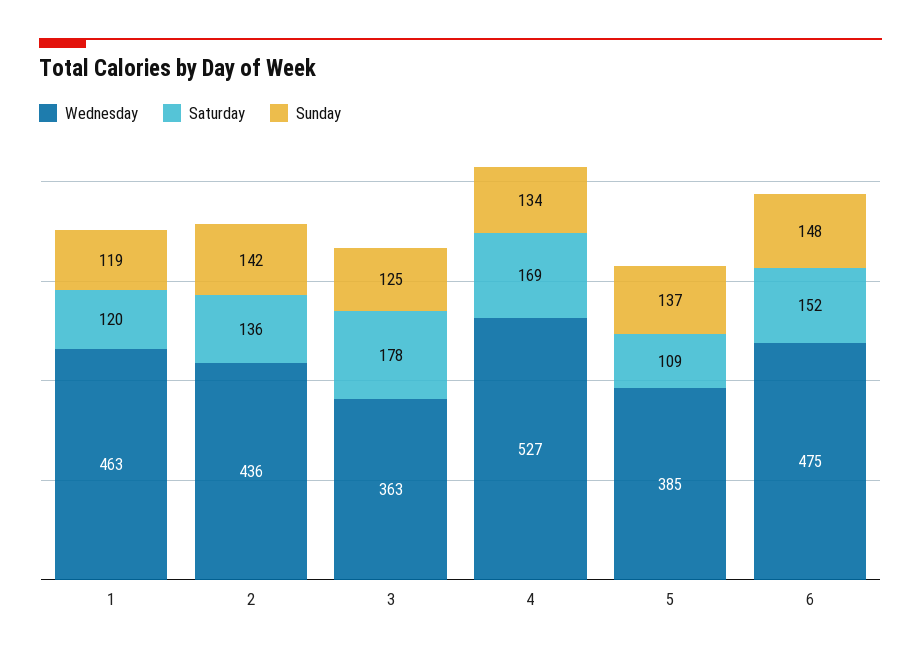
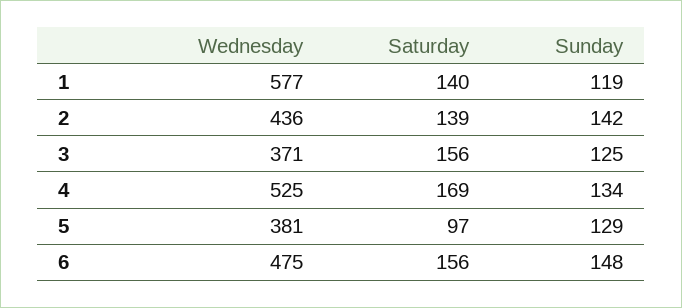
  {
    "Wednesday": {
-     "1": 463,
+     "1": 577,
      "2": 436,
-     "3": 363,
+     "3": 371,
-     "4": 527,
+     "4": 525,
-     "5": 385,
+     "5": 381,
      "6": 475
    },
    "Saturday": {
-     "1": 120,
+     "1": 140,
-     "2": 136,
+     "2": 139,
-     "3": 178,
+     "3": 156,
      "4": 169,
-     "5": 109,
+     "5": 97,
-     "6": 152
+     "6": 156
    },
    "Sunday": {
      "1": 119,
      "2": 142,
      "3": 125,
      "4": 134,
-     "5": 137,
+     "5": 129,
      "6": 148
    }
  }

